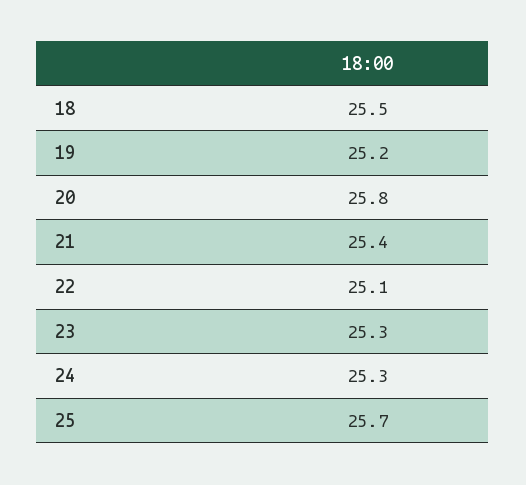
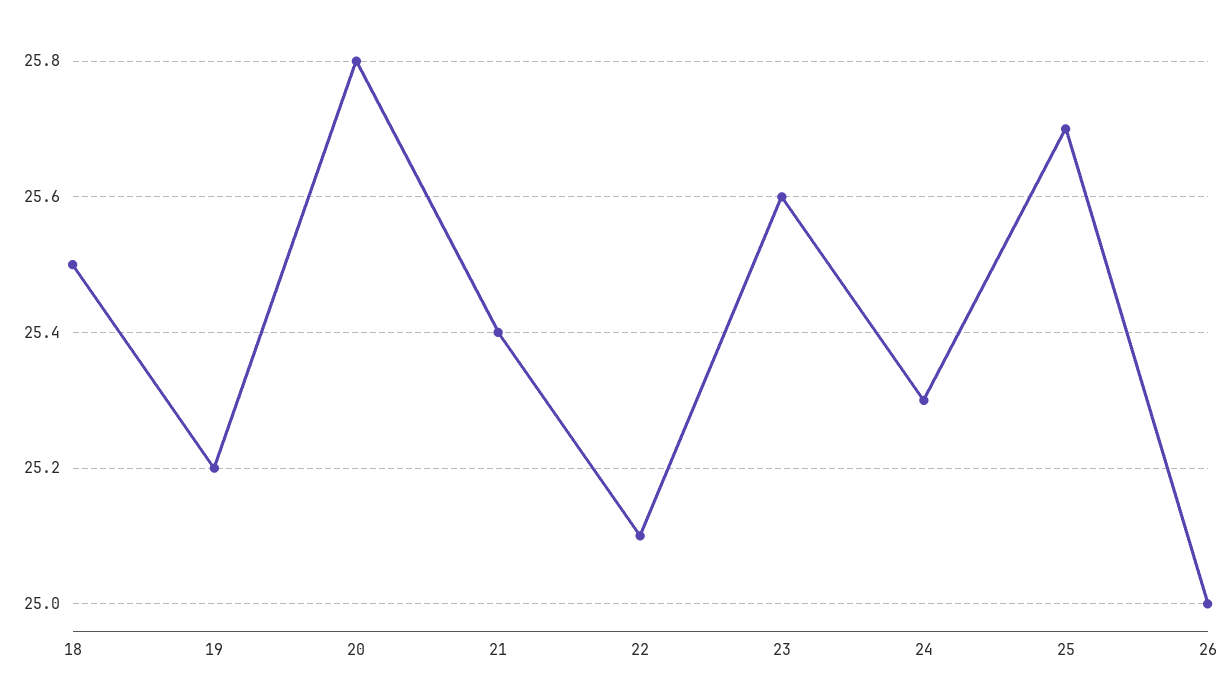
  {
    "18": 25.5,
    "19": 25.2,
    "20": 25.8,
    "21": 25.4,
    "22": 25.1,
-   "23": 25.3,
+   "23": 25.6,
    "24": 25.3,
-   "25": 25.7
+   "25": 25.7,
+   "26": 25
  }

